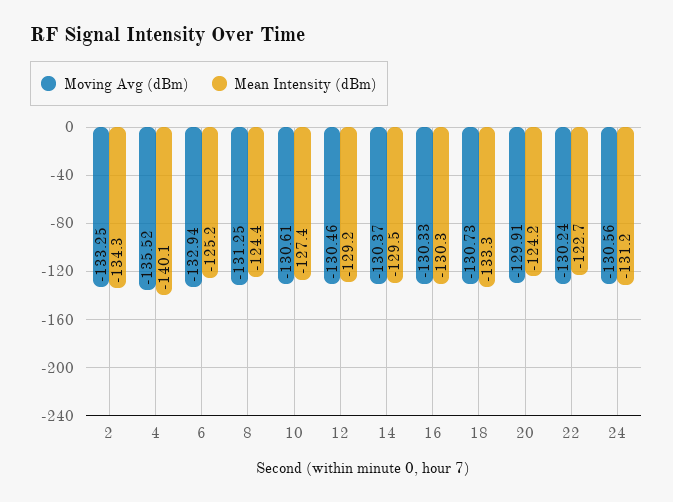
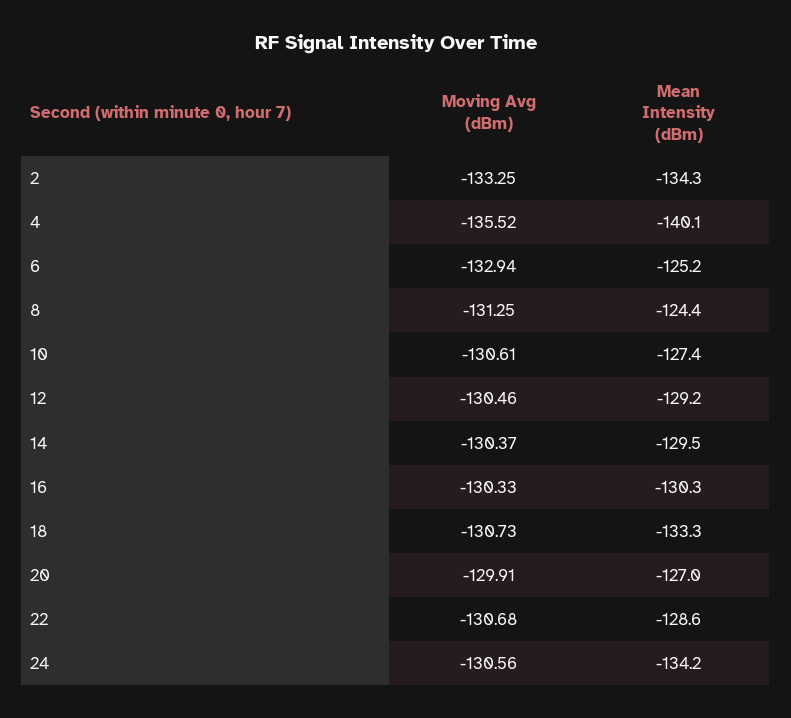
  {
    "Moving Avg (dBm)": {
      "2": -133.25,
      "4": -135.52,
      "6": -132.94,
      "8": -131.25,
      "10": -130.61,
      "12": -130.46,
      "14": -130.37,
      "16": -130.33,
      "18": -130.73,
      "20": -129.91,
-     "22": -130.24,
+     "22": -130.68,
      "24": -130.56
    },
    "Mean Intensity (dBm)": {
      "2": -134.3,
      "4": -140.1,
      "6": -125.2,
      "8": -124.4,
      "10": -127.4,
      "12": -129.2,
      "14": -129.5,
      "16": -130.3,
      "18": -133.3,
-     "20": -124.2,
+     "20": -127,
-     "22": -122.7,
+     "22": -128.6,
-     "24": -131.2
+     "24": -134.2
    }
  }

